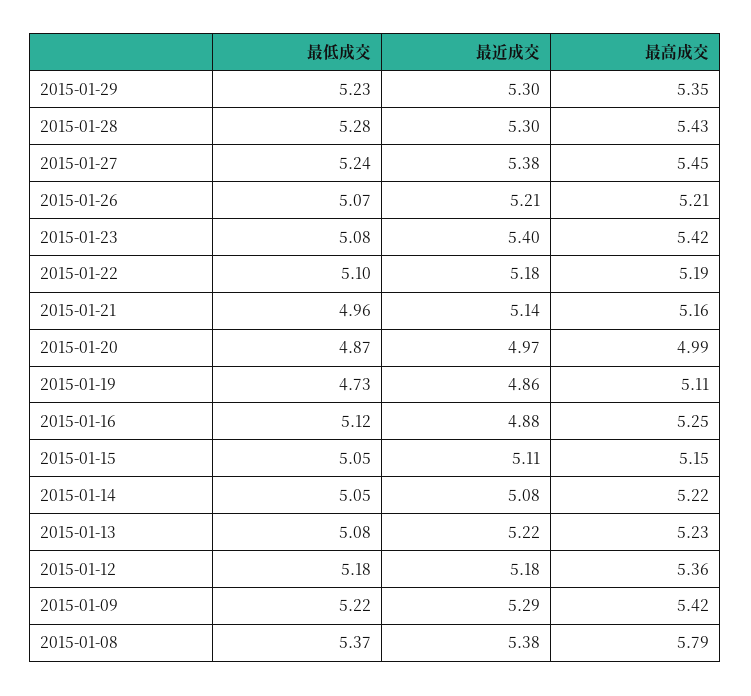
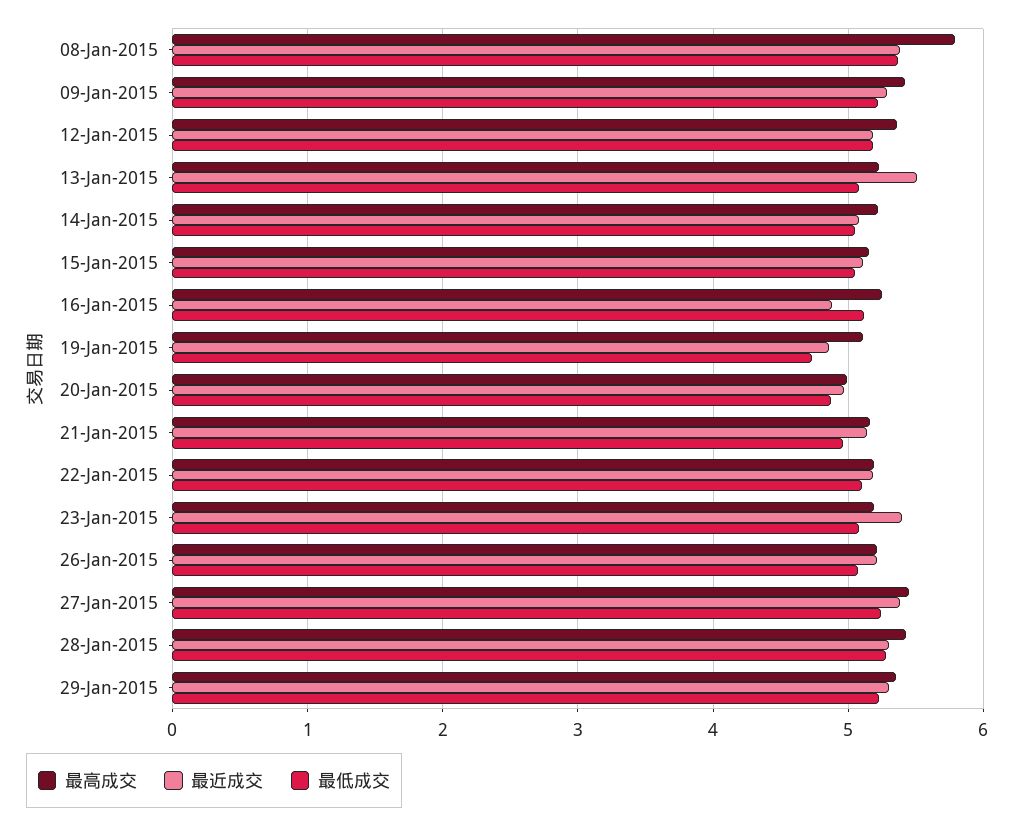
  {
    "最低成交": {
      "2015-01-29": 5.23,
      "2015-01-28": 5.28,
      "2015-01-27": 5.24,
      "2015-01-26": 5.07,
      "2015-01-23": 5.08,
      "2015-01-22": 5.1,
      "2015-01-21": 4.96,
      "2015-01-20": 4.87,
      "2015-01-19": 4.73,
      "2015-01-16": 5.12,
      "2015-01-15": 5.05,
      "2015-01-14": 5.05,
      "2015-01-13": 5.08,
      "2015-01-12": 5.18,
      "2015-01-09": 5.22,
      "2015-01-08": 5.37
    },
    "最近成交": {
      "2015-01-29": 5.3,
      "2015-01-28": 5.3,
      "2015-01-27": 5.38,
      "2015-01-26": 5.21,
      "2015-01-23": 5.4,
      "2015-01-22": 5.18,
      "2015-01-21": 5.14,
      "2015-01-20": 4.97,
      "2015-01-19": 4.86,
      "2015-01-16": 4.88,
      "2015-01-15": 5.11,
      "2015-01-14": 5.08,
-     "2015-01-13": 5.22,
+     "2015-01-13": 5.5,
      "2015-01-12": 5.18,
      "2015-01-09": 5.29,
      "2015-01-08": 5.38
    },
    "最高成交": {
      "2015-01-29": 5.35,
      "2015-01-28": 5.43,
      "2015-01-27": 5.45,
      "2015-01-26": 5.21,
-     "2015-01-23": 5.42,
+     "2015-01-23": 5.2,
      "2015-01-22": 5.19,
      "2015-01-21": 5.16,
      "2015-01-20": 4.99,
      "2015-01-19": 5.11,
      "2015-01-16": 5.25,
      "2015-01-15": 5.15,
      "2015-01-14": 5.22,
      "2015-01-13": 5.23,
      "2015-01-12": 5.36,
      "2015-01-09": 5.42,
      "2015-01-08": 5.79
    }
  }

